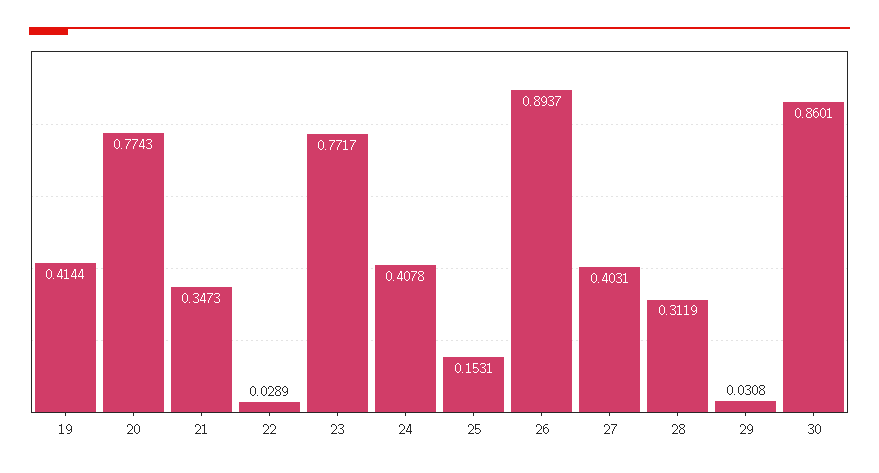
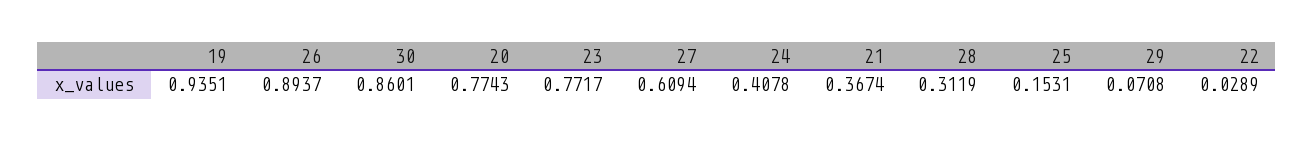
  {
-   "19": 0.4144,
+   "19": 0.9351,
    "20": 0.7743,
-   "21": 0.3473,
+   "21": 0.3674,
    "22": 0.0289,
    "23": 0.7717,
    "24": 0.4078,
    "25": 0.1531,
    "26": 0.8937,
-   "27": 0.4031,
+   "27": 0.6094,
    "28": 0.3119,
-   "29": 0.0308,
+   "29": 0.0708,
    "30": 0.8601
  }

